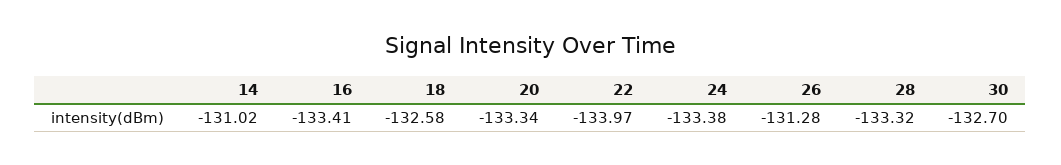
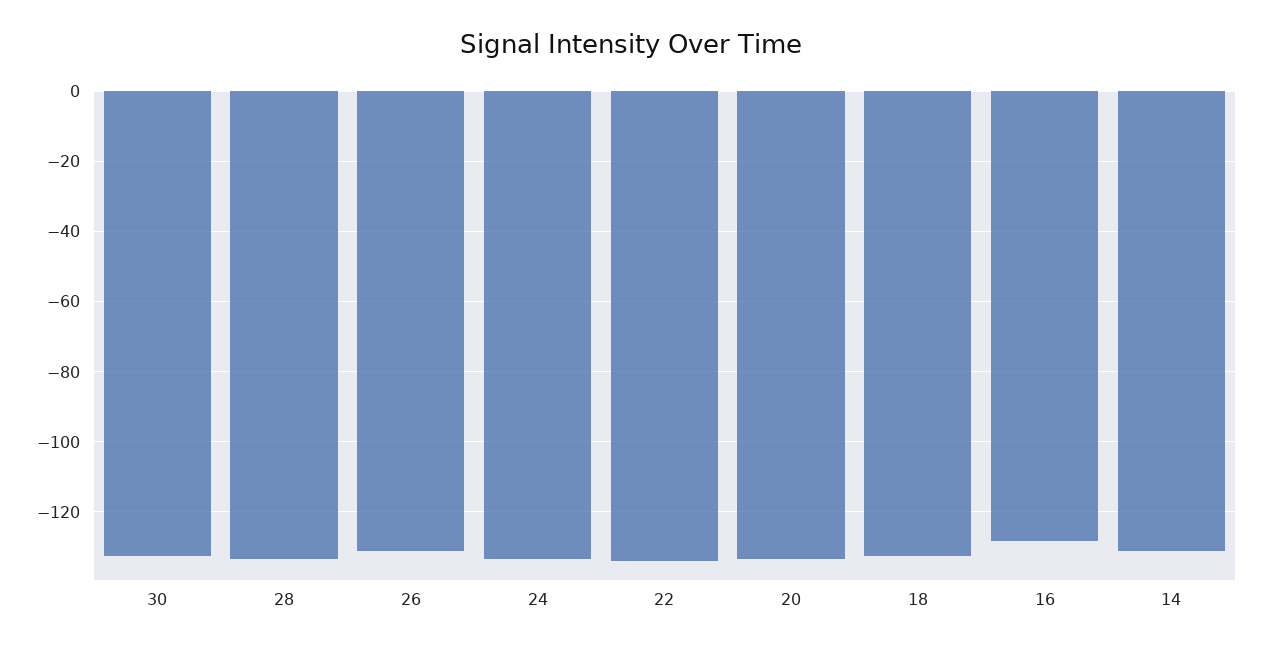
  {
    "14": -131.02,
-   "16": -133.41,
+   "16": -128,
    "18": -132.58,
    "20": -133.34,
    "22": -133.97,
    "24": -133.38,
    "26": -131.28,
    "28": -133.32,
    "30": -132.7
  }

